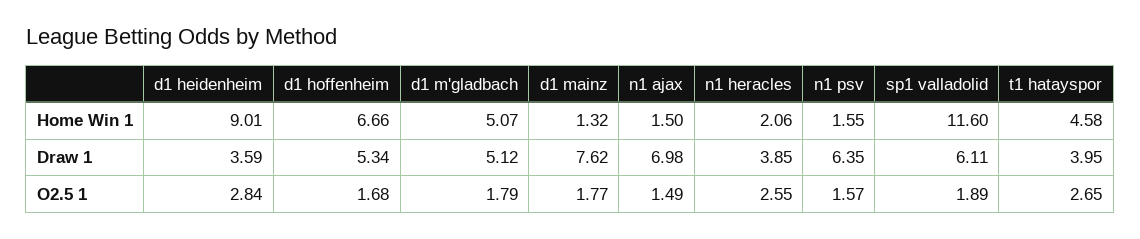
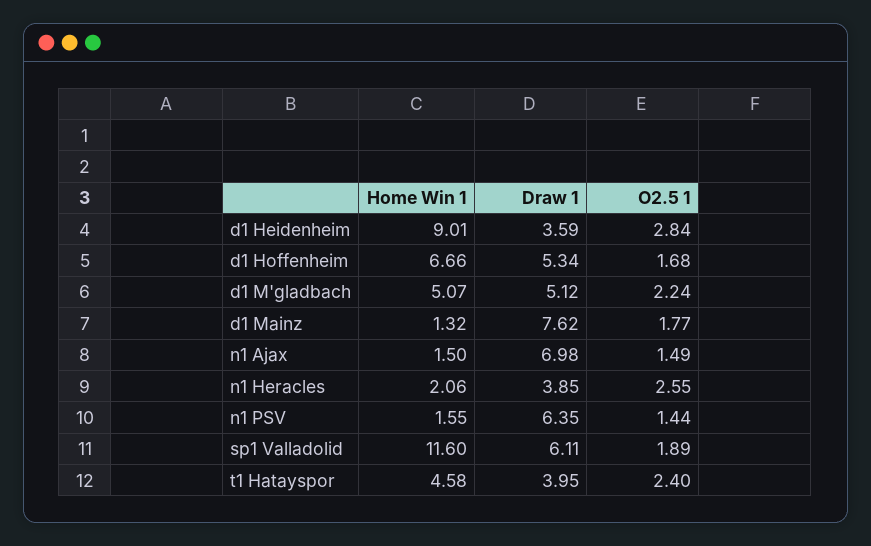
  {
    "d1 heidenheim": {
      "Home Win 1": 9.01,
      "Draw 1": 3.59,
      "O2.5 1": 2.84
    },
    "d1 hoffenheim": {
      "Home Win 1": 6.66,
      "Draw 1": 5.34,
      "O2.5 1": 1.68
    },
    "d1 m'gladbach": {
      "Home Win 1": 5.07,
      "Draw 1": 5.12,
-     "O2.5 1": 1.79
+     "O2.5 1": 2.24
    },
    "d1 mainz": {
      "Home Win 1": 1.32,
      "Draw 1": 7.62,
      "O2.5 1": 1.77
    },
    "n1 ajax": {
      "Home Win 1": 1.5,
      "Draw 1": 6.98,
      "O2.5 1": 1.49
    },
    "n1 heracles": {
      "Home Win 1": 2.06,
      "Draw 1": 3.85,
      "O2.5 1": 2.55
    },
    "n1 psv": {
      "Home Win 1": 1.55,
      "Draw 1": 6.35,
-     "O2.5 1": 1.57
+     "O2.5 1": 1.44
    },
    "sp1 valladolid": {
      "Home Win 1": 11.6,
      "Draw 1": 6.11,
      "O2.5 1": 1.89
    },
    "t1 hatayspor": {
      "Home Win 1": 4.58,
      "Draw 1": 3.95,
-     "O2.5 1": 2.65
+     "O2.5 1": 2.4
    }
  }

